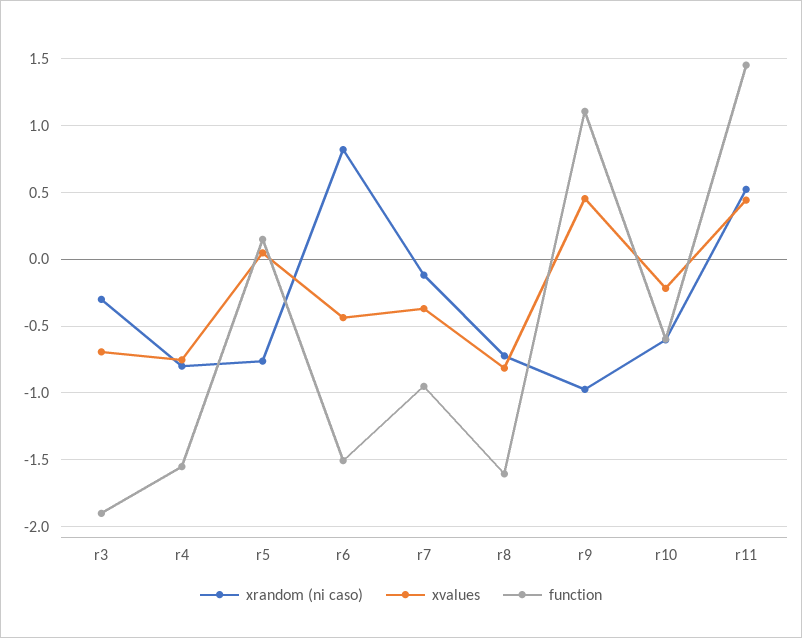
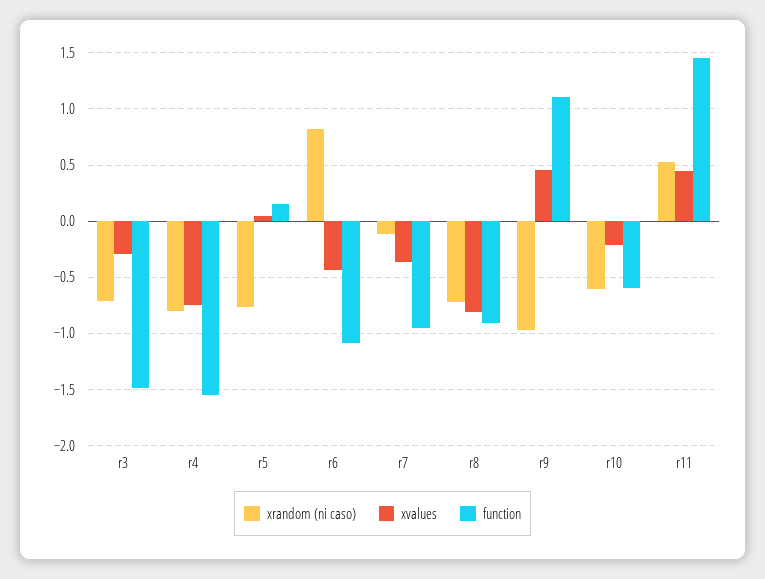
  {
    "xrandom (ni caso)": {
-     "r3": -0.3,
+     "r3": -0.7,
      "r4": -0.8,
      "r5": -0.75,
      "r6": 0.8,
      "r7": -0.1,
      "r8": -0.7,
      "r9": -0.95,
      "r10": -0.6,
      "r11": 0.5
    },
    "xvalues": {
-     "r3": -0.7,
+     "r3": -0.3,
      "r4": -0.75,
      "r5": 0.05,
      "r6": -0.45,
      "r7": -0.35,
      "r8": -0.8,
      "r9": 0.45,
      "r10": -0.2,
      "r11": 0.45
    },
    "function": {
-     "r3": -1.9,
+     "r3": -1.5,
      "r4": -1.55,
      "r5": 0.15,
-     "r6": -1.5,
+     "r6": -1.1,
      "r7": -0.95,
-     "r8": -1.6,
+     "r8": -0.9,
      "r9": 1.1,
      "r10": -0.6,
      "r11": 1.45
    }
  }

